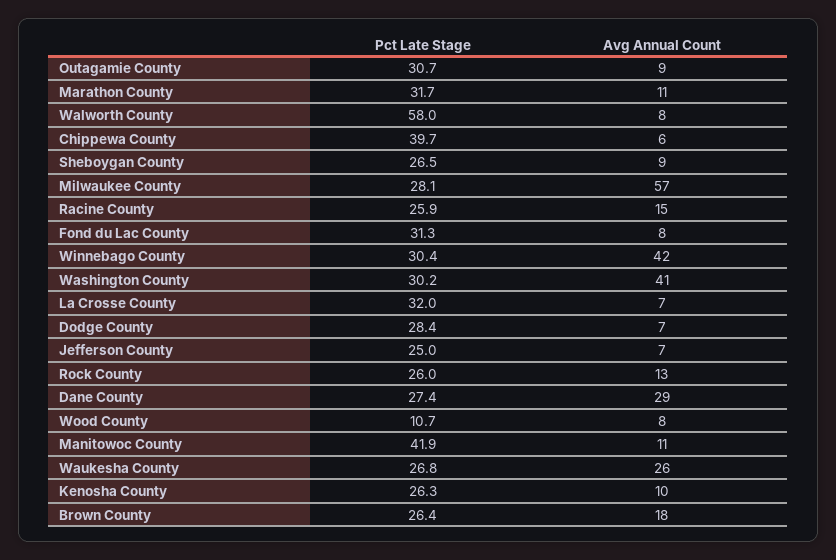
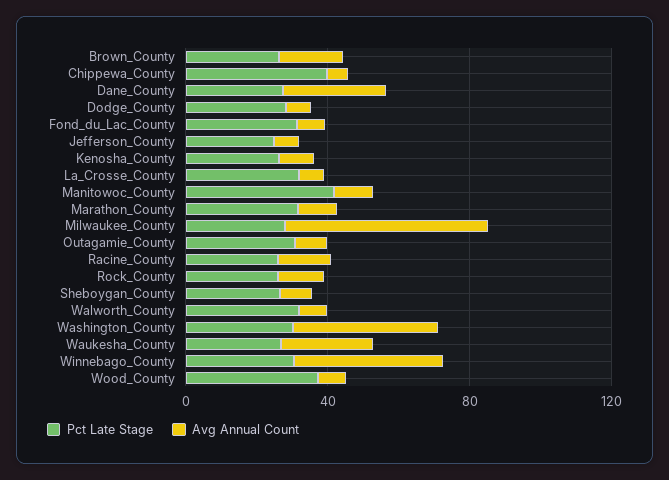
  {
    "Pct Late Stage": {
      "Outagamie County": 30.7,
      "Marathon County": 31.7,
-     "Walworth County": 58,
+     "Walworth County": 30,
      "Chippewa County": 39.7,
      "Sheboygan County": 26.5,
      "Milwaukee County": 28.1,
      "Racine County": 25.9,
      "Fond du Lac County": 31.3,
      "Winnebago County": 30.4,
      "Washington County": 30.2,
      "La Crosse County": 32,
      "Dodge County": 28.4,
      "Jefferson County": 25,
      "Rock County": 26,
      "Dane County": 27.4,
-     "Wood County": 10.7,
+     "Wood County": 40,
      "Manitowoc County": 41.9,
      "Waukesha County": 26.8,
      "Kenosha County": 26.3,
      "Brown County": 26.4
    },
    "Avg Annual Count": {
      "Outagamie County": 9,
      "Marathon County": 11,
      "Walworth County": 8,
      "Chippewa County": 6,
      "Sheboygan County": 9,
      "Milwaukee County": 57,
      "Racine County": 15,
      "Fond du Lac County": 8,
      "Winnebago County": 42,
      "Washington County": 41,
      "La Crosse County": 7,
      "Dodge County": 7,
      "Jefferson County": 7,
      "Rock County": 13,
      "Dane County": 29,
      "Wood County": 8,
      "Manitowoc County": 11,
      "Waukesha County": 26,
      "Kenosha County": 10,
      "Brown County": 18
    }
  }

